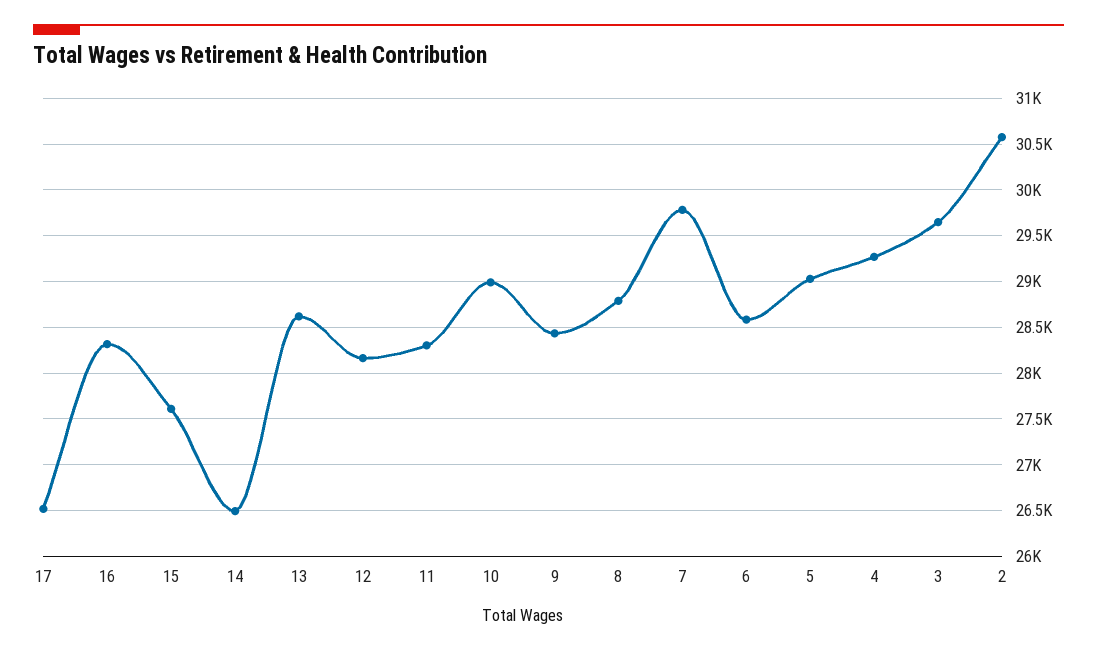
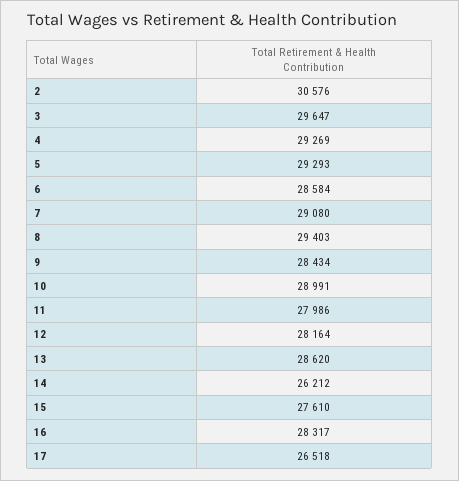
  {
    "17": 26518,
    "16": 28317,
    "15": 27610,
-   "14": 26500,
+   "14": 26212,
    "13": 28620,
    "12": 28164,
-   "11": 28300,
+   "11": 27986,
    "10": 28991,
    "9": 28434,
-   "8": 28800,
+   "8": 29403,
-   "7": 29800,
+   "7": 29080,
    "6": 28584,
-   "5": 29000,
+   "5": 29293,
    "4": 29269,
    "3": 29647,
    "2": 30576
  }

